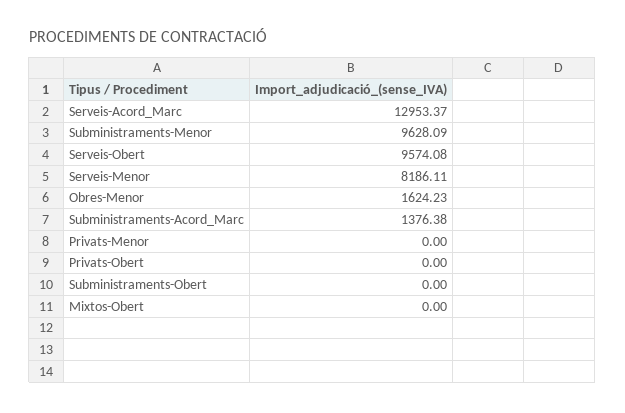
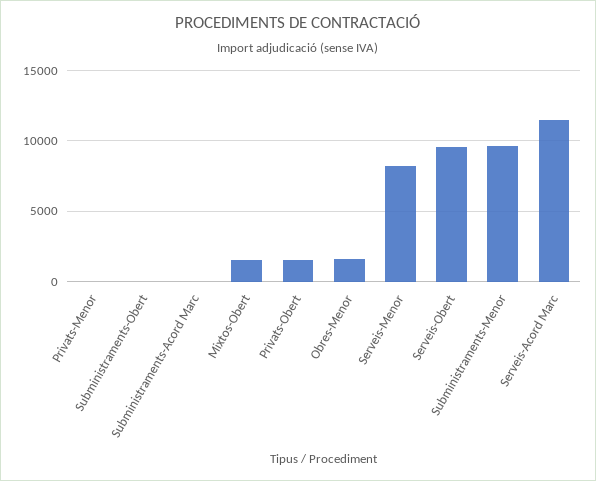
  {
-   "Serveis-Acord_Marc": 12953.37,
+   "Serveis-Acord_Marc": 11500,
    "Subministraments-Menor": 9628.09,
    "Serveis-Obert": 9574.08,
    "Serveis-Menor": 8186.11,
    "Obres-Menor": 1624.23,
-   "Subministraments-Acord_Marc": 1376.38,
+   "Subministraments-Acord_Marc": 0,
    "Privats-Menor": 0,
-   "Privats-Obert": 0,
+   "Privats-Obert": 1500,
    "Subministraments-Obert": 0,
-   "Mixtos-Obert": 0
+   "Mixtos-Obert": 1500
  }

